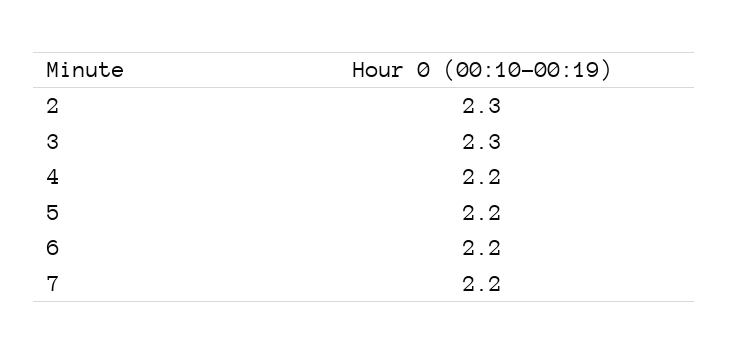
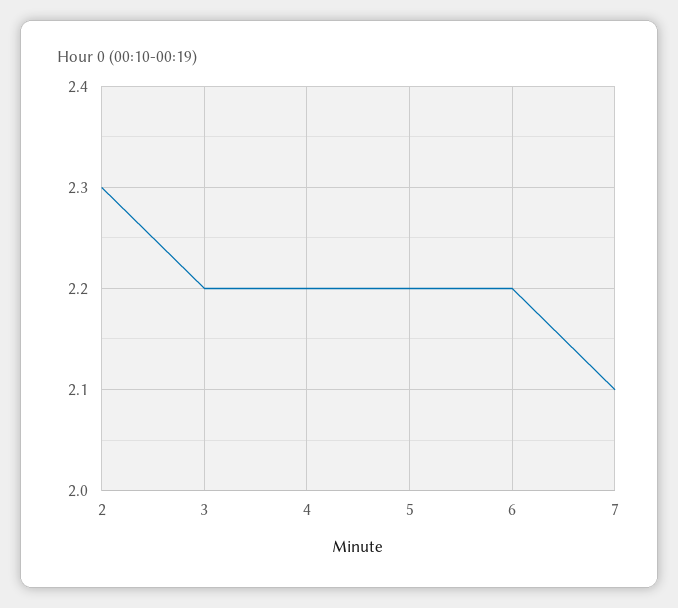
  {
    "2": 2.3,
-   "3": 2.3,
+   "3": 2.2,
    "4": 2.2,
    "5": 2.2,
    "6": 2.2,
-   "7": 2.2
+   "7": 2.1
  }

